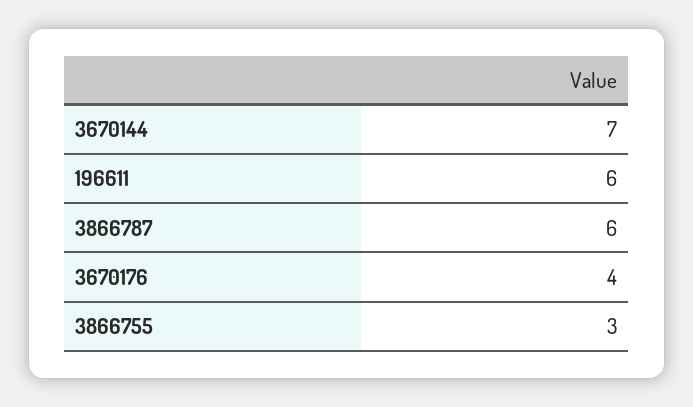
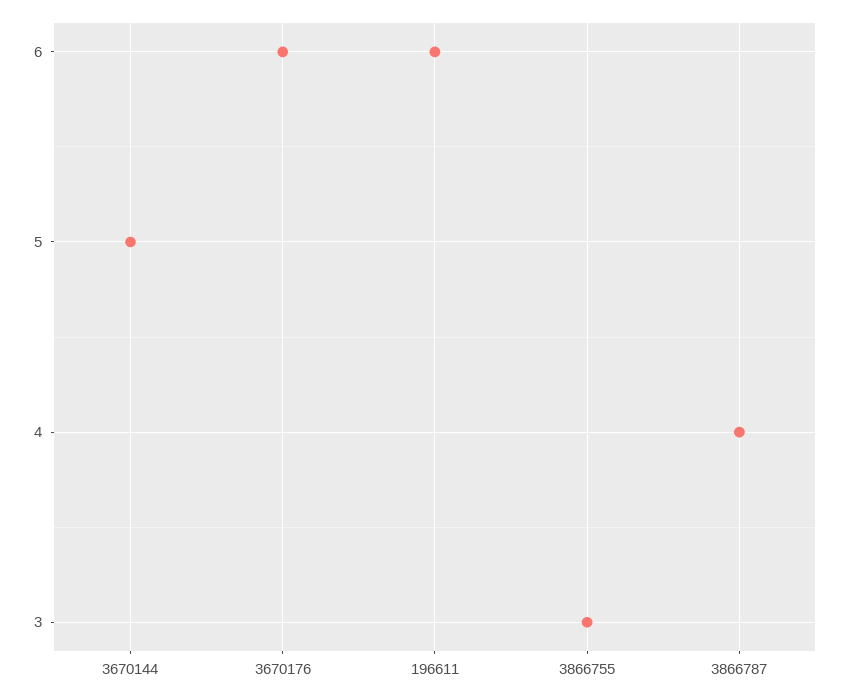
  {
-   "3670144": 7,
+   "3670144": 5,
    "196611": 6,
-   "3866787": 6,
+   "3866787": 4,
-   "3670176": 4,
+   "3670176": 6,
    "3866755": 3
  }

